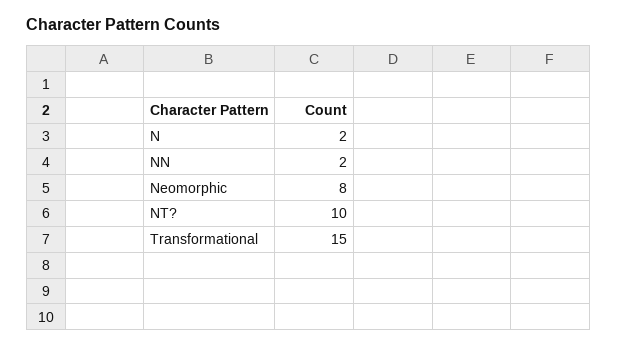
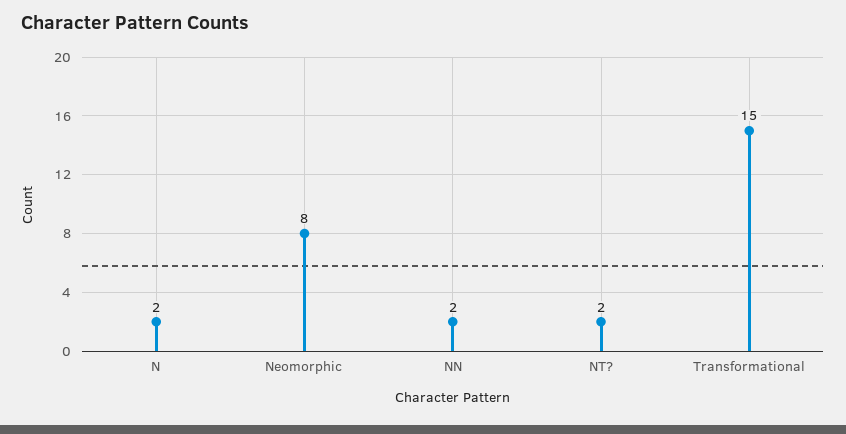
  {
    "N": 2,
    "NN": 2,
    "Neomorphic": 8,
-   "NT?": 10,
+   "NT?": 2,
    "Transformational": 15
  }

